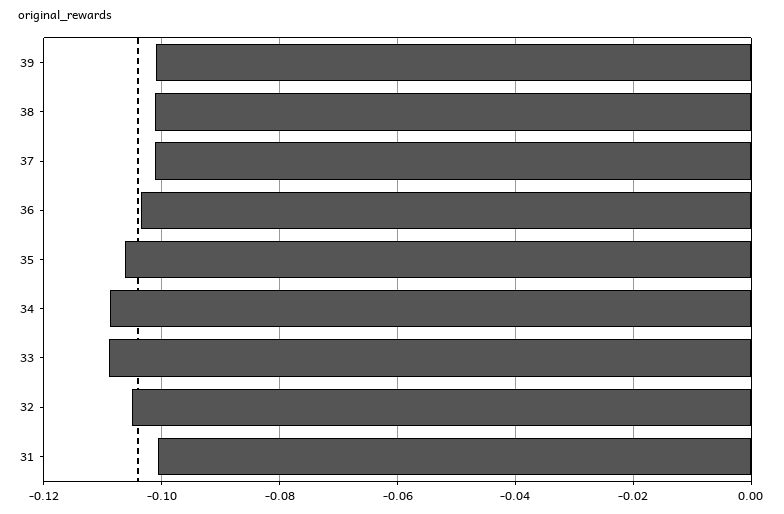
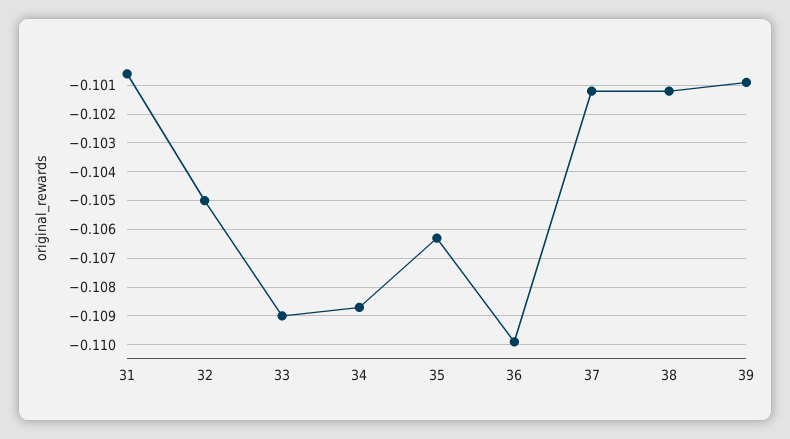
  {
    "39": -0.101,
    "38": -0.101,
    "37": -0.101,
-   "36": -0.104,
+   "36": -0.11,
    "35": -0.1065,
    "34": -0.1085,
    "33": -0.109,
    "32": -0.105,
    "31": -0.1005
  }

